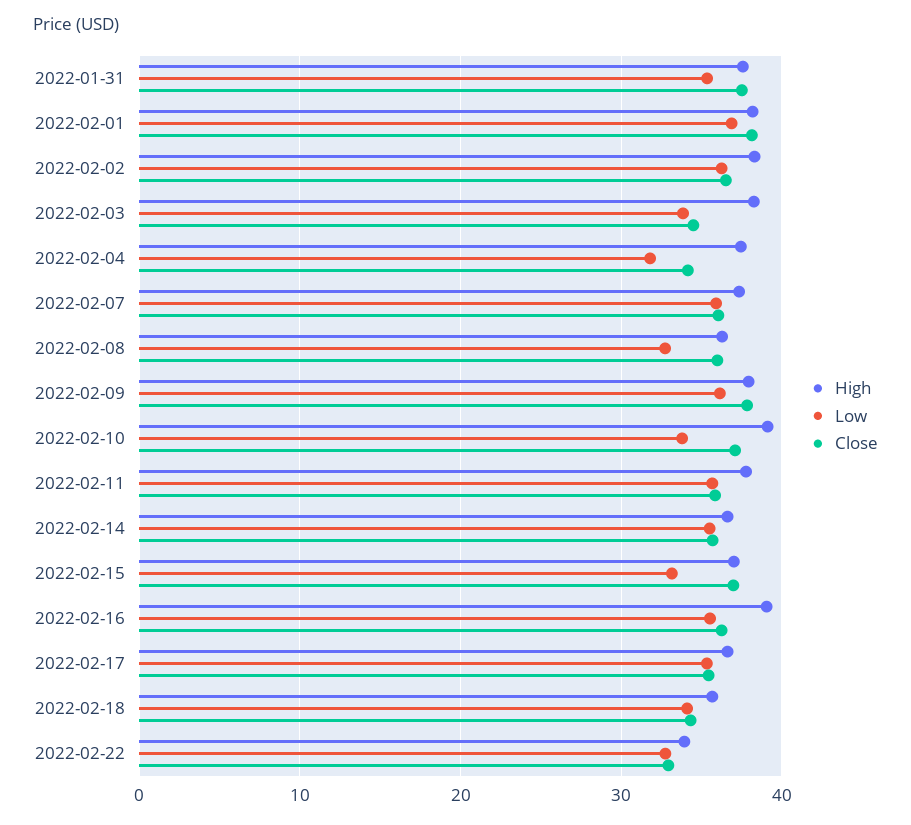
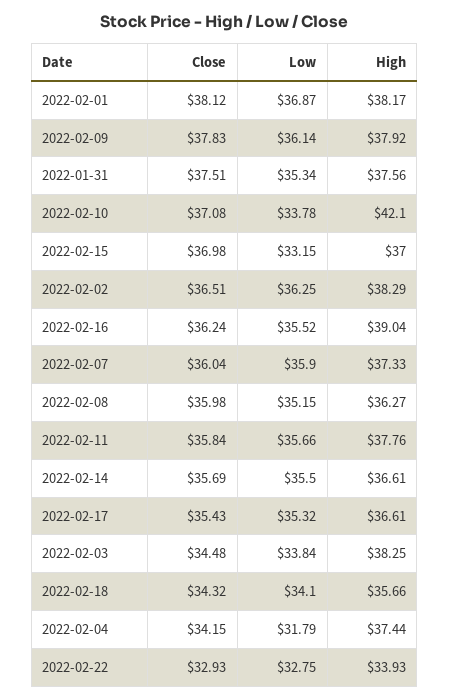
  {
    "High": {
      "2022-01-31": 37.56,
      "2022-02-01": 38.17,
      "2022-02-02": 38.29,
      "2022-02-03": 38.25,
      "2022-02-04": 37.44,
      "2022-02-07": 37.33,
      "2022-02-08": 36.27,
      "2022-02-09": 37.92,
-     "2022-02-10": 39,
+     "2022-02-10": 42.1,
      "2022-02-11": 37.76,
      "2022-02-14": 36.61,
      "2022-02-15": 37,
      "2022-02-16": 39.04,
      "2022-02-17": 36.61,
      "2022-02-18": 35.66,
      "2022-02-22": 33.93
    },
    "Low": {
      "2022-01-31": 35.34,
      "2022-02-01": 36.87,
      "2022-02-02": 36.25,
      "2022-02-03": 33.84,
      "2022-02-04": 31.79,
      "2022-02-07": 35.9,
-     "2022-02-08": 33,
+     "2022-02-08": 35.15,
      "2022-02-09": 36.14,
      "2022-02-10": 33.78,
      "2022-02-11": 35.66,
      "2022-02-14": 35.5,
      "2022-02-15": 33.15,
      "2022-02-16": 35.52,
      "2022-02-17": 35.32,
      "2022-02-18": 34.1,
      "2022-02-22": 32.75
    },
    "Close": {
      "2022-01-31": 37.51,
      "2022-02-01": 38.12,
      "2022-02-02": 36.51,
      "2022-02-03": 34.48,
      "2022-02-04": 34.15,
      "2022-02-07": 36.04,
      "2022-02-08": 35.98,
      "2022-02-09": 37.83,
      "2022-02-10": 37.08,
      "2022-02-11": 35.84,
      "2022-02-14": 35.69,
      "2022-02-15": 36.98,
      "2022-02-16": 36.24,
      "2022-02-17": 35.43,
      "2022-02-18": 34.32,
      "2022-02-22": 32.93
    }
  }

